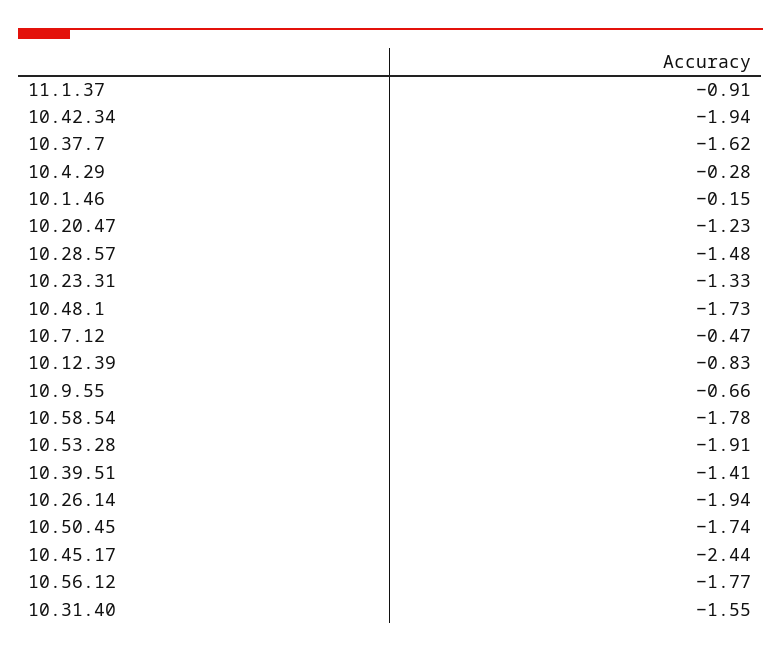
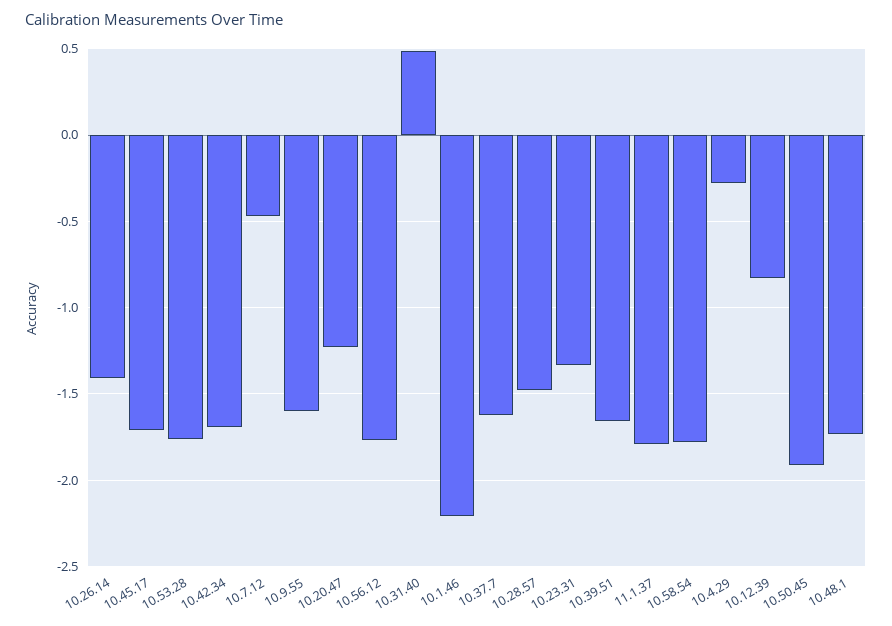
  {
-   "11.1.37": -0.91,
+   "11.1.37": -1.8,
-   "10.42.34": -1.94,
+   "10.42.34": -1.7,
    "10.37.7": -1.62,
    "10.4.29": -0.28,
-   "10.1.46": -0.15,
+   "10.1.46": -2.2,
    "10.20.47": -1.23,
    "10.28.57": -1.48,
    "10.23.31": -1.33,
    "10.48.1": -1.73,
    "10.7.12": -0.47,
    "10.12.39": -0.83,
-   "10.9.55": -0.66,
+   "10.9.55": -1.6,
    "10.58.54": -1.78,
-   "10.53.28": -1.91,
+   "10.53.28": -1.75,
-   "10.39.51": -1.41,
+   "10.39.51": -1.65,
-   "10.26.14": -1.94,
+   "10.26.14": -1.4,
-   "10.50.45": -1.74,
+   "10.50.45": -1.9,
-   "10.45.17": -2.44,
+   "10.45.17": -1.7,
    "10.56.12": -1.77,
-   "10.31.40": -1.55
+   "10.31.40": 0.5
  }

